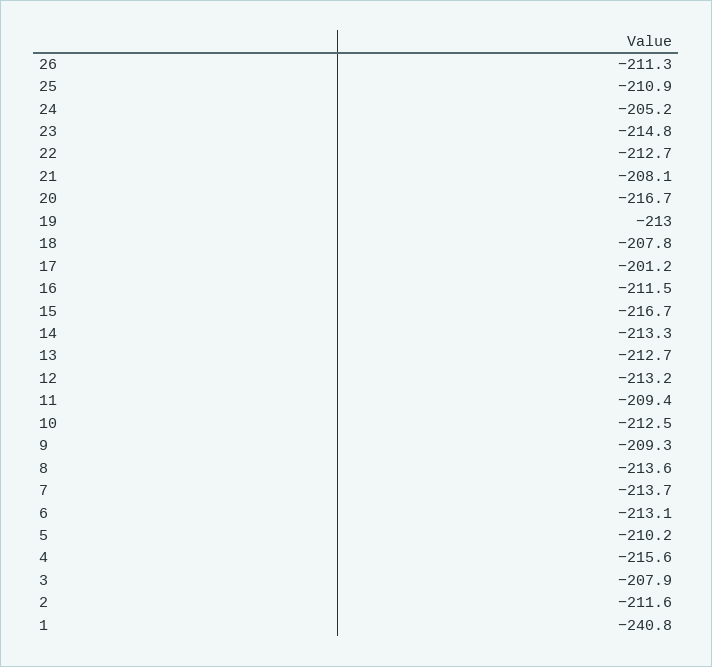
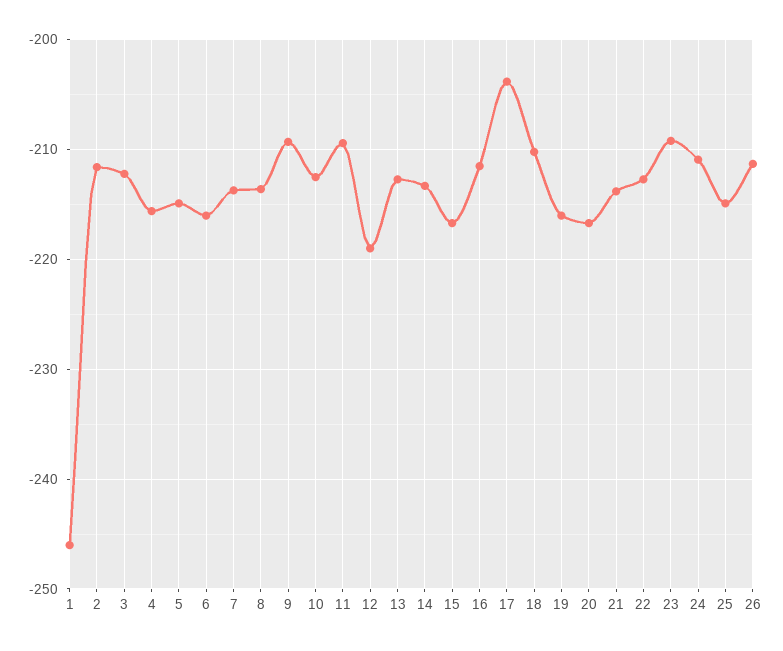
  {
    "26": -211.3,
-   "25": -210.9,
+   "25": -215,
-   "24": -205.2,
+   "24": -211,
-   "23": -214.8,
+   "23": -209,
    "22": -212.7,
-   "21": -208.1,
+   "21": -214,
    "20": -216.7,
-   "19": -213,
+   "19": -216,
-   "18": -207.8,
+   "18": -210,
-   "17": -201.2,
+   "17": -204,
    "16": -211.5,
    "15": -216.7,
    "14": -213.3,
    "13": -212.7,
-   "12": -213.2,
+   "12": -219,
    "11": -209.4,
    "10": -212.5,
    "9": -209.3,
    "8": -213.6,
    "7": -213.7,
-   "6": -213.1,
+   "6": -216,
-   "5": -210.2,
+   "5": -215,
    "4": -215.6,
-   "3": -207.9,
+   "3": -212,
    "2": -211.6,
-   "1": -240.8
+   "1": -246
  }

